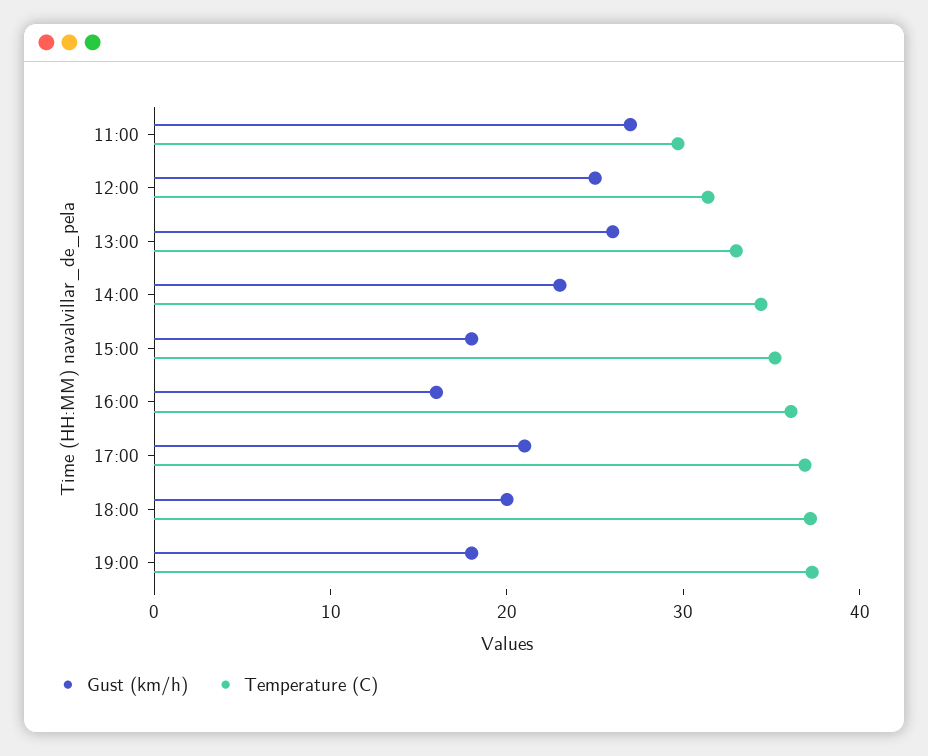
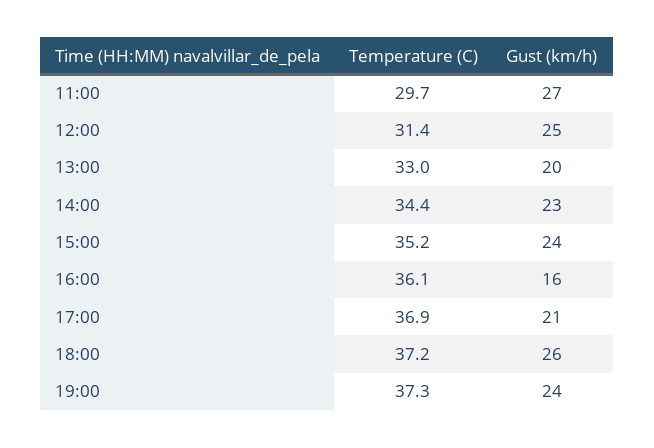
  {
    "Gust (km/h)": {
      "11:00": 27,
      "12:00": 25,
-     "13:00": 26,
+     "13:00": 20,
      "14:00": 23,
-     "15:00": 18,
+     "15:00": 24,
      "16:00": 16,
      "17:00": 21,
-     "18:00": 20,
+     "18:00": 26,
-     "19:00": 18
+     "19:00": 24
    },
    "Temperature (C)": {
      "11:00": 29.7,
      "12:00": 31.4,
      "13:00": 33,
      "14:00": 34.4,
      "15:00": 35.2,
      "16:00": 36.1,
      "17:00": 36.9,
      "18:00": 37.2,
      "19:00": 37.3
    }
  }

